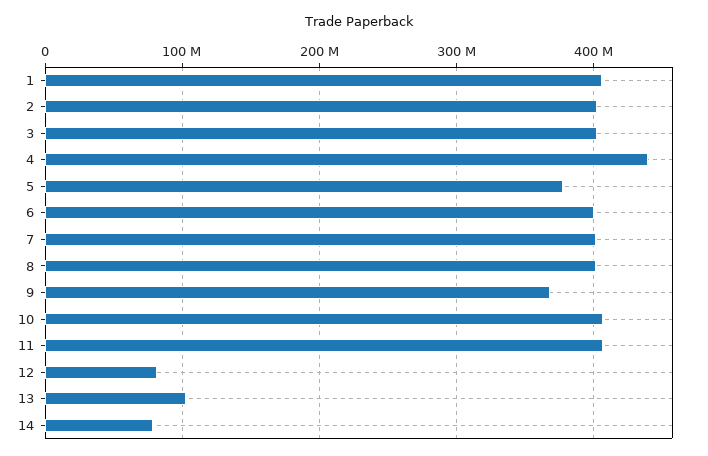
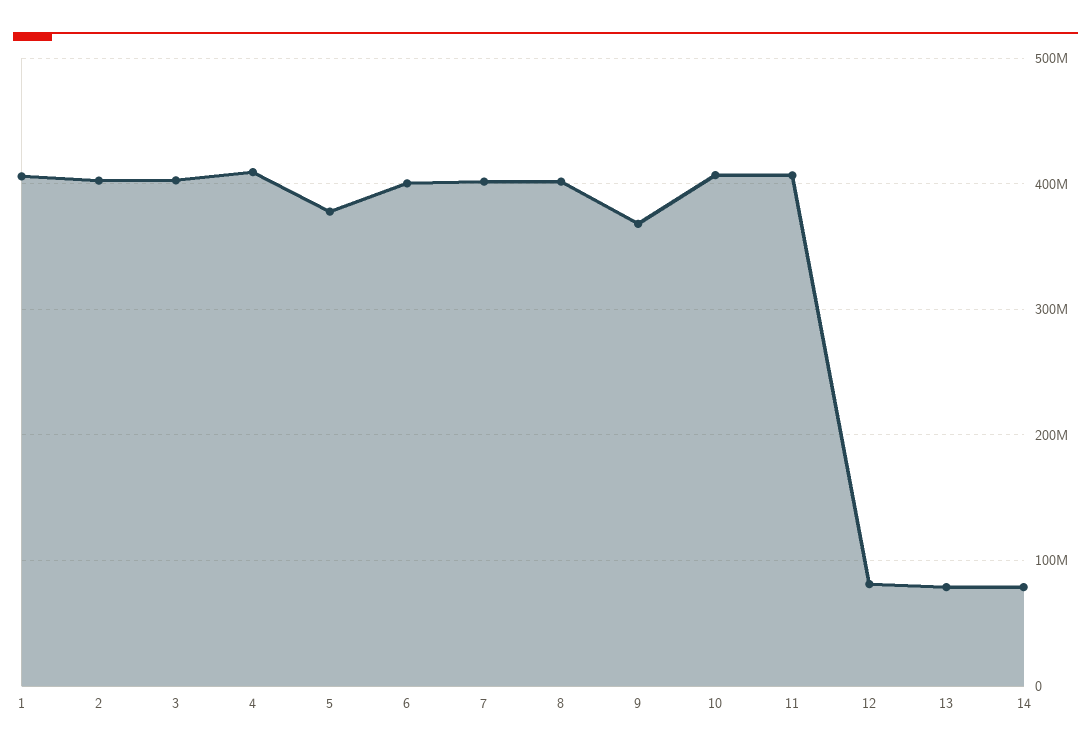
  {
    "1": 410000000,
    "2": 400000000,
    "3": 400000000,
-   "4": 440000000,
+   "4": 410000000,
    "5": 380000000,
    "6": 400000000,
    "7": 400000000,
    "8": 400000000,
    "9": 370000000,
    "10": 410000000,
    "11": 410000000,
    "12": 80000000,
-   "13": 100000000,
+   "13": 80000000,
    "14": 80000000
  }

